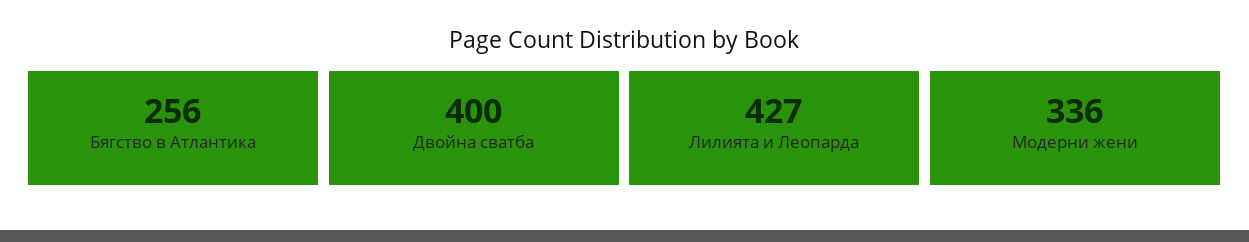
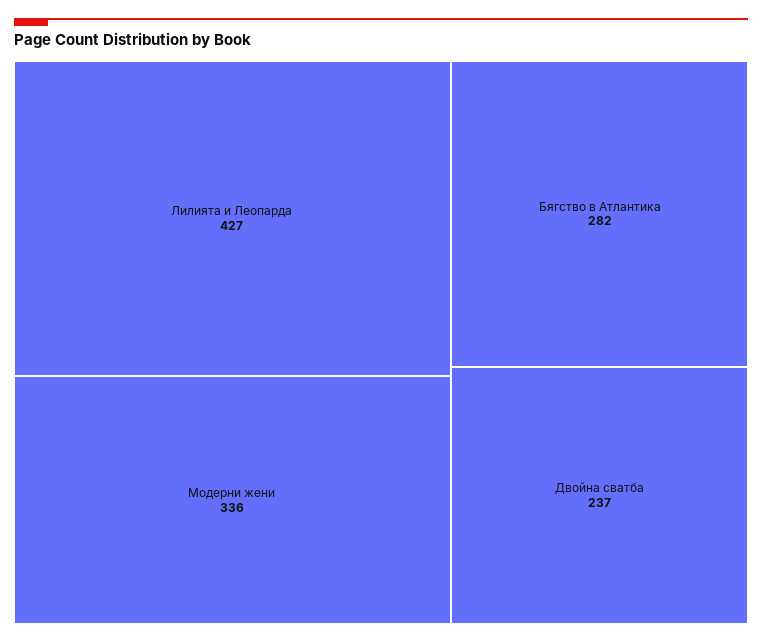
  {
-   "Бягство в Атлантика": 256,
+   "Бягство в Атлантика": 282,
-   "Двойна сватба": 400,
+   "Двойна сватба": 237,
    "Лилията и Леопарда": 427,
    "Модерни жени": 336
  }

